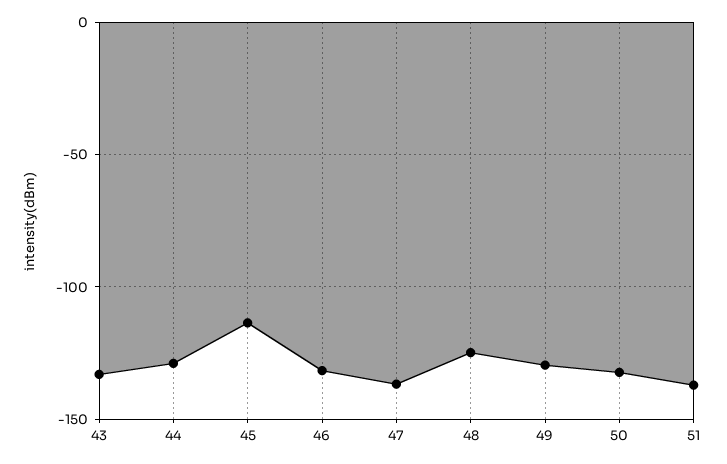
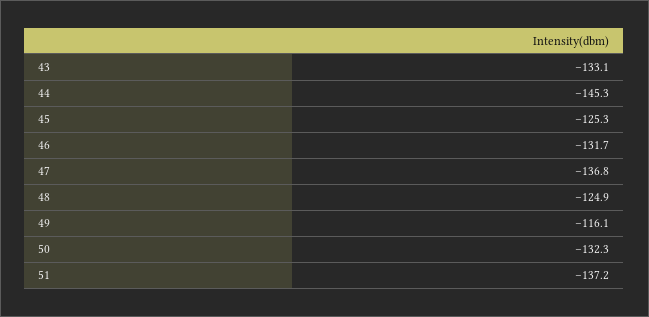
  {
    "43": -133.1,
-   "44": -130,
+   "44": -145.3,
-   "45": -115,
+   "45": -125.3,
    "46": -131.7,
    "47": -136.8,
    "48": -124.9,
-   "49": -130,
+   "49": -116.1,
    "50": -132.3,
    "51": -137.2
  }

